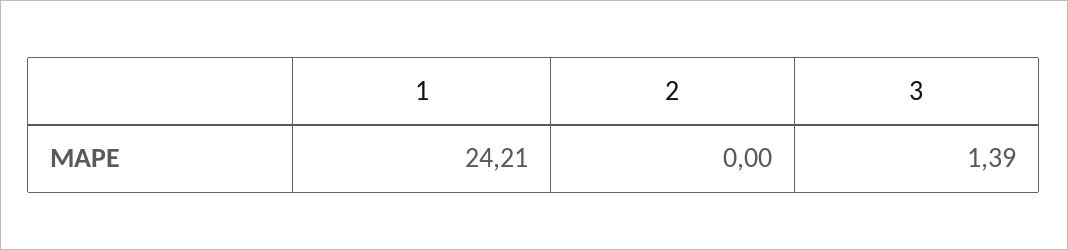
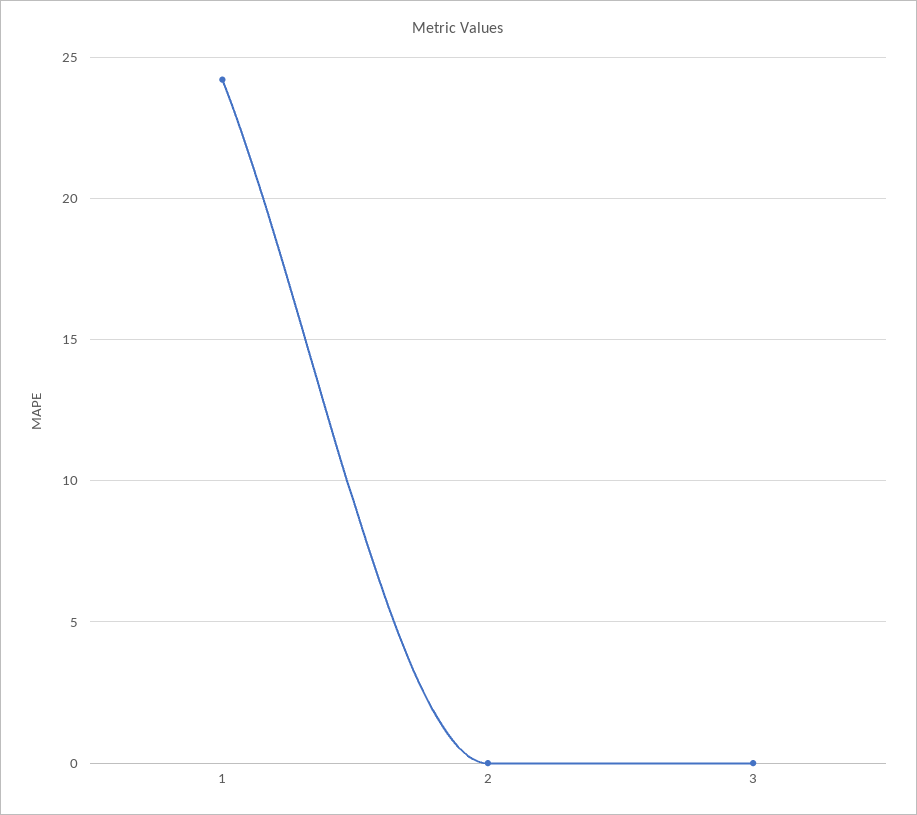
  {
    "1": 24.21,
    "2": 0,
-   "3": 1.39
+   "3": 0
  }

